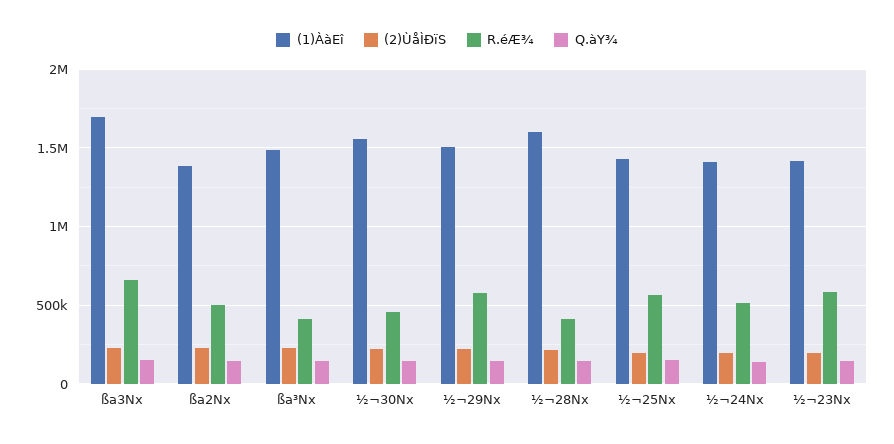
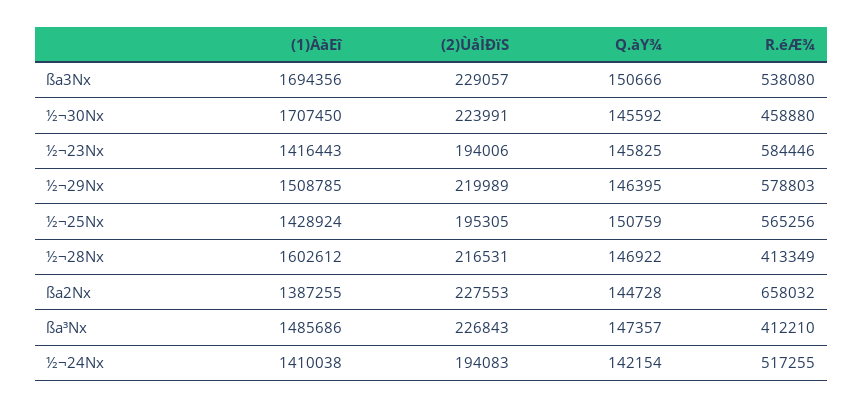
  {
    "(1)ÀàEî": {
      "ßa3Nx": 1694356,
      "ßa2Nx": 1387255,
      "ßa³Nx": 1485686,
-     "½¬30Nx": 1550000,
+     "½¬30Nx": 1707450,
      "½¬29Nx": 1508785,
      "½¬28Nx": 1602612,
      "½¬25Nx": 1428924,
      "½¬24Nx": 1410038,
      "½¬23Nx": 1416443
    },
    "(2)ÙåÌÐïS": {
      "ßa3Nx": 229057,
      "ßa2Nx": 227553,
      "ßa³Nx": 226843,
      "½¬30Nx": 223991,
      "½¬29Nx": 219989,
      "½¬28Nx": 216531,
      "½¬25Nx": 195305,
      "½¬24Nx": 194083,
      "½¬23Nx": 194006
    },
    "R.éÆ¾": {
-     "ßa3Nx": 650000,
+     "ßa3Nx": 538080,
-     "ßa2Nx": 500000,
+     "ßa2Nx": 658032,
      "ßa³Nx": 412210,
      "½¬30Nx": 458880,
      "½¬29Nx": 578803,
      "½¬28Nx": 413349,
      "½¬25Nx": 565256,
      "½¬24Nx": 517255,
      "½¬23Nx": 584446
    },
    "Q.àY¾": {
      "ßa3Nx": 150666,
      "ßa2Nx": 144728,
      "ßa³Nx": 147357,
      "½¬30Nx": 145592,
      "½¬29Nx": 146395,
      "½¬28Nx": 146922,
      "½¬25Nx": 150759,
      "½¬24Nx": 142154,
      "½¬23Nx": 145825
    }
  }

